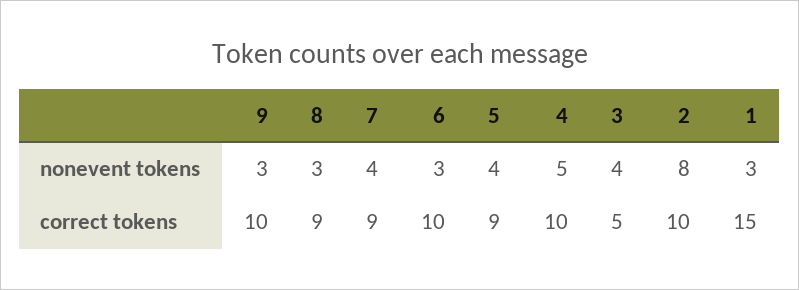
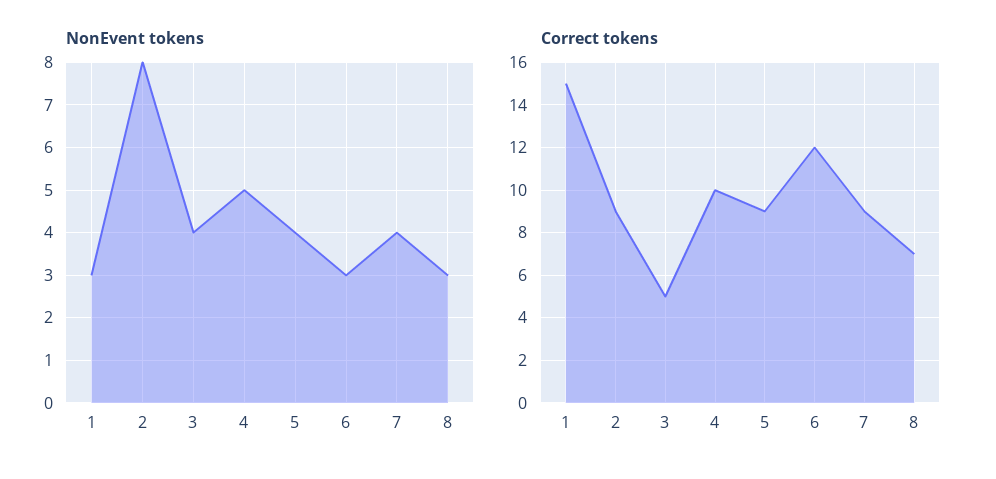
  {
    "nonevent tokens": {
-     "9": 3,
      "8": 3,
      "7": 4,
      "6": 3,
      "5": 4,
      "4": 5,
      "3": 4,
      "2": 8,
      "1": 3
    },
    "correct tokens": {
-     "9": 10,
-     "8": 9,
+     "8": 7,
      "7": 9,
-     "6": 10,
+     "6": 12,
      "5": 9,
      "4": 10,
      "3": 5,
-     "2": 10,
+     "2": 9,
      "1": 15
    }
  }

